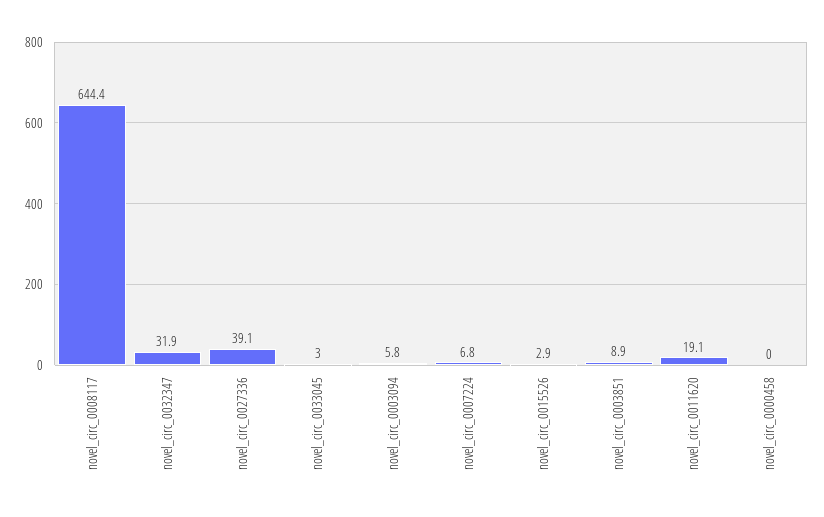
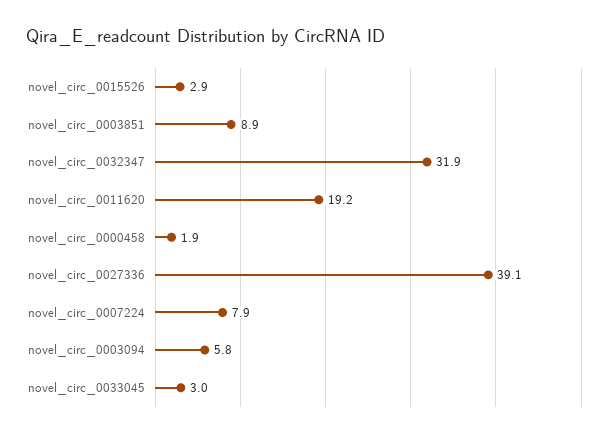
  {
-   "novel_circ_0008117": 644.4,
    "novel_circ_0032347": 31.9,
    "novel_circ_0027336": 39.1,
    "novel_circ_0033045": 3,
    "novel_circ_0003094": 5.8,
-   "novel_circ_0007224": 6.8,
+   "novel_circ_0007224": 7.9,
    "novel_circ_0015526": 2.9,
    "novel_circ_0003851": 8.9,
-   "novel_circ_0011620": 19.1,
+   "novel_circ_0011620": 19.2,
-   "novel_circ_0000458": 0
+   "novel_circ_0000458": 1.9
  }

